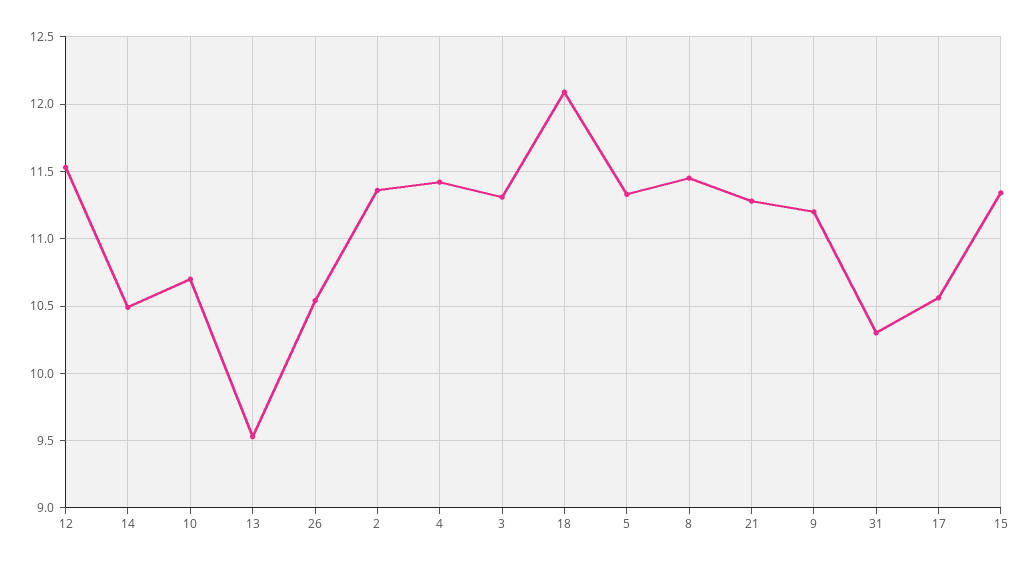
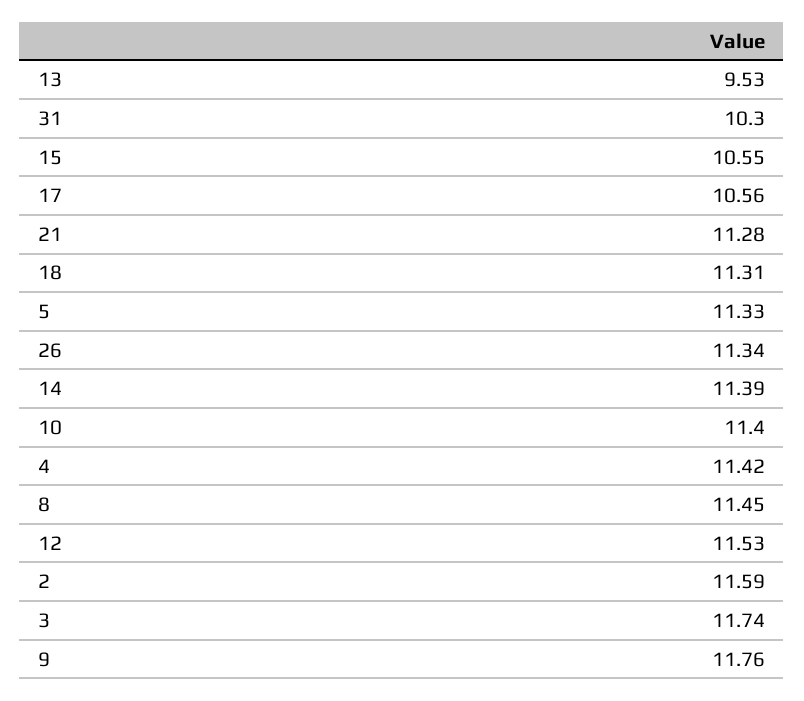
  {
    "12": 11.53,
-   "14": 10.5,
+   "14": 11.39,
-   "10": 10.7,
+   "10": 11.4,
    "13": 9.53,
-   "26": 10.55,
+   "26": 11.34,
-   "2": 11.35,
+   "2": 11.59,
    "4": 11.42,
-   "3": 11.3,
+   "3": 11.74,
-   "18": 12.1,
+   "18": 11.31,
    "5": 11.33,
    "8": 11.45,
    "21": 11.28,
-   "9": 11.2,
+   "9": 11.76,
    "31": 10.3,
    "17": 10.56,
-   "15": 11.35
+   "15": 10.55
  }

